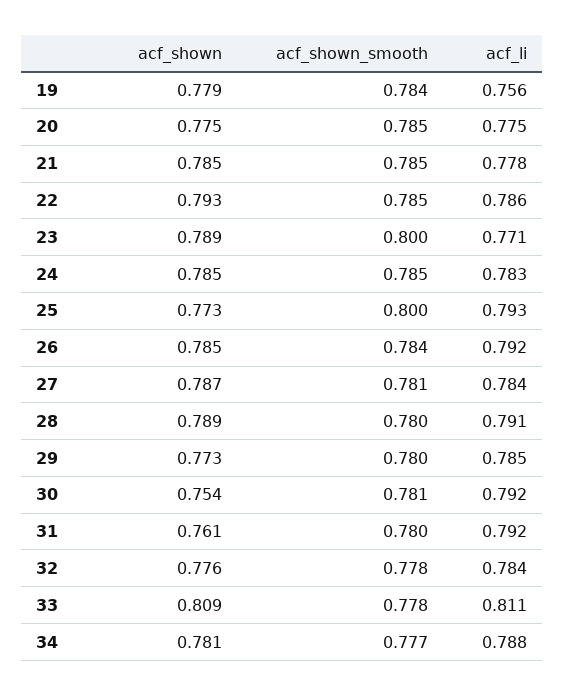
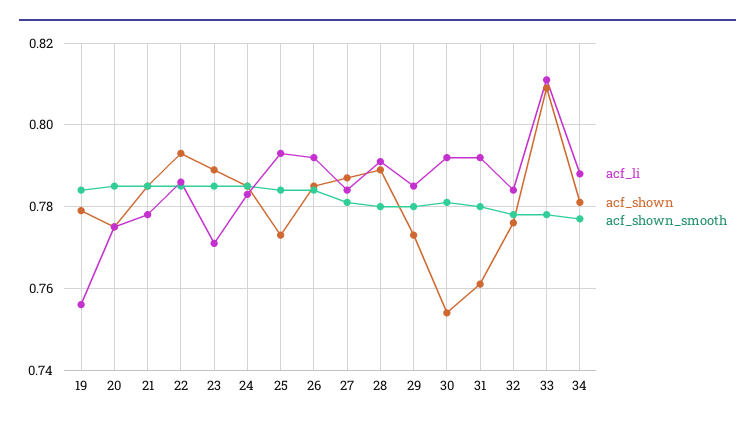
  {
    "acf_shown": {
      "19": 0.779,
      "20": 0.775,
      "21": 0.785,
      "22": 0.793,
      "23": 0.789,
      "24": 0.785,
      "25": 0.773,
      "26": 0.785,
      "27": 0.787,
      "28": 0.789,
      "29": 0.773,
      "30": 0.754,
      "31": 0.761,
      "32": 0.776,
      "33": 0.809,
      "34": 0.781
    },
    "acf_shown_smooth": {
      "19": 0.784,
      "20": 0.785,
      "21": 0.785,
      "22": 0.785,
-     "23": 0.8,
+     "23": 0.785,
      "24": 0.785,
-     "25": 0.8,
+     "25": 0.785,
      "26": 0.784,
      "27": 0.781,
      "28": 0.78,
      "29": 0.78,
      "30": 0.781,
      "31": 0.78,
      "32": 0.778,
      "33": 0.778,
      "34": 0.777
    },
    "acf_li": {
      "19": 0.756,
      "20": 0.775,
      "21": 0.778,
      "22": 0.786,
      "23": 0.771,
      "24": 0.783,
      "25": 0.793,
      "26": 0.792,
      "27": 0.784,
      "28": 0.791,
      "29": 0.785,
      "30": 0.792,
      "31": 0.792,
      "32": 0.784,
      "33": 0.811,
      "34": 0.788
    }
  }

